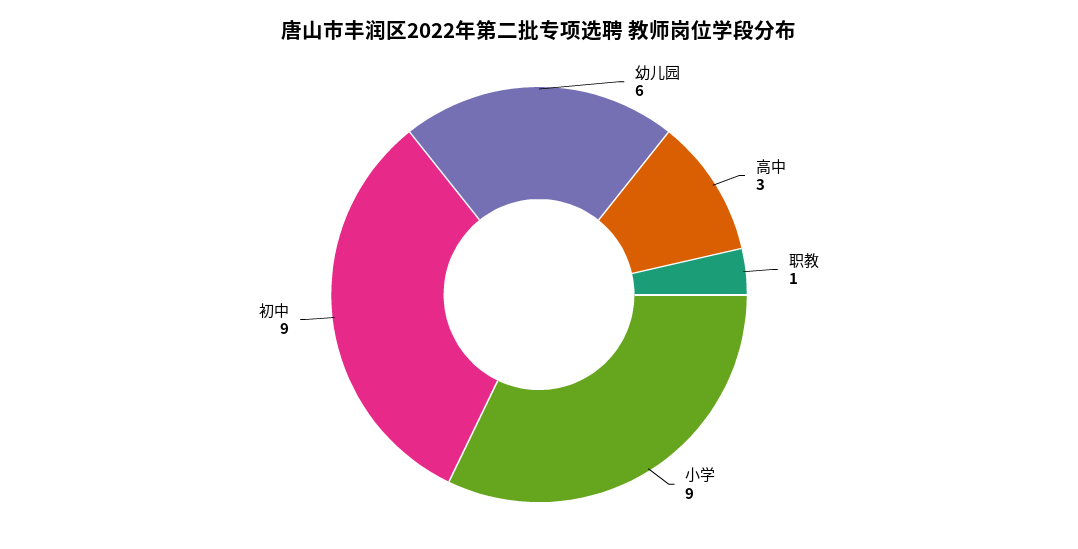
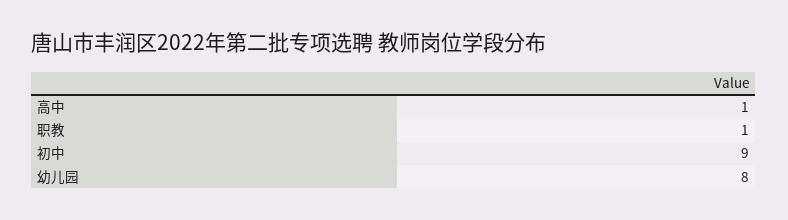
  {
-   "幼儿园": 6,
+   "幼儿园": 8,
-   "高中": 3,
+   "高中": 1,
    "职教": 1,
-   "小学": 9,
    "初中": 9
  }

